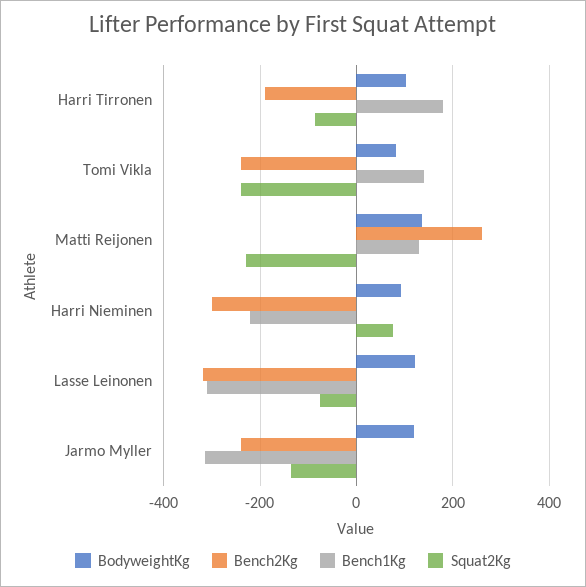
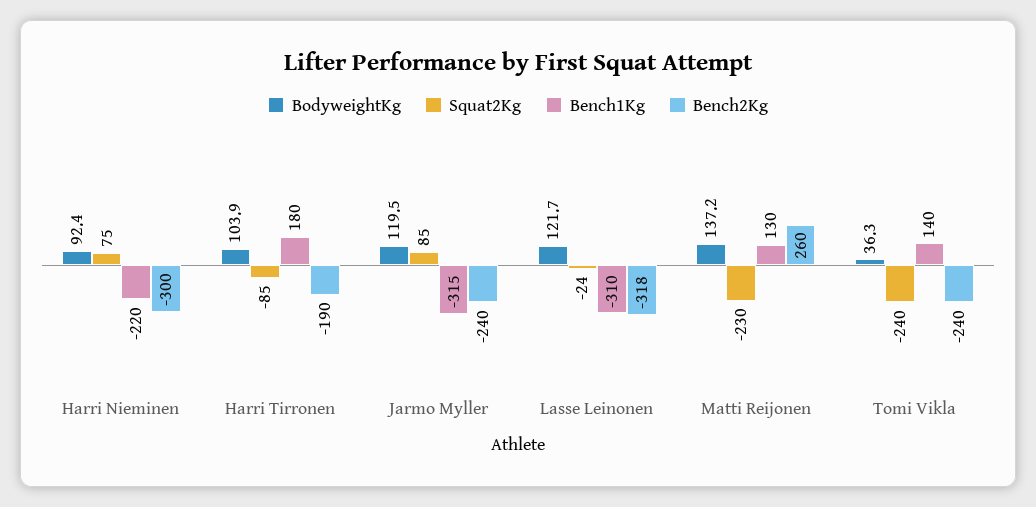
  {
    "BodyweightKg": {
      "Harri Tirronen": 103.9,
-     "Tomi Vikla": 80,
+     "Tomi Vikla": 36.3,
      "Matti Reijonen": 137.2,
      "Harri Nieminen": 92.4,
      "Lasse Leinonen": 121.7,
      "Jarmo Myller": 119.5
    },
    "Bench2Kg": {
      "Harri Tirronen": -190,
      "Tomi Vikla": -240,
      "Matti Reijonen": 260,
      "Harri Nieminen": -300,
      "Lasse Leinonen": -318,
      "Jarmo Myller": -240
    },
    "Bench1Kg": {
      "Harri Tirronen": 180,
      "Tomi Vikla": 140,
      "Matti Reijonen": 130,
      "Harri Nieminen": -220,
      "Lasse Leinonen": -310,
      "Jarmo Myller": -315
    },
    "Squat2Kg": {
      "Harri Tirronen": -85,
      "Tomi Vikla": -240,
      "Matti Reijonen": -230,
      "Harri Nieminen": 75,
-     "Lasse Leinonen": -80,
+     "Lasse Leinonen": -24,
-     "Jarmo Myller": -140
+     "Jarmo Myller": 85
    }
  }

